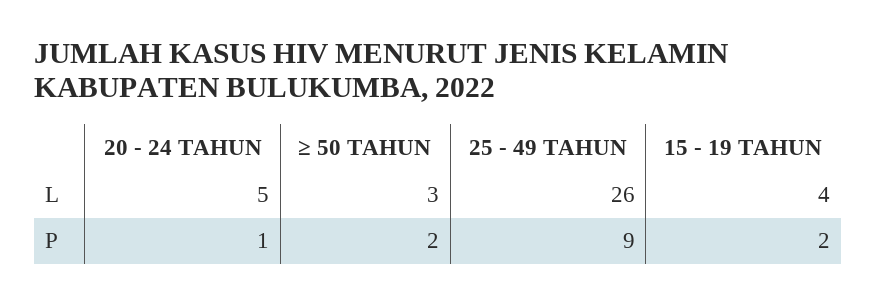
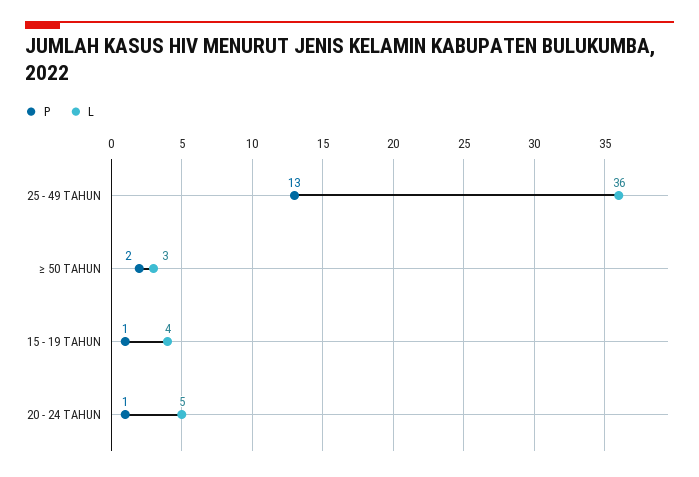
  {
    "L": {
      "20 - 24 TAHUN": 5,
      "≥ 50 TAHUN": 3,
-     "25 - 49 TAHUN": 26,
+     "25 - 49 TAHUN": 36,
      "15 - 19 TAHUN": 4
    },
    "P": {
      "20 - 24 TAHUN": 1,
      "≥ 50 TAHUN": 2,
-     "25 - 49 TAHUN": 9,
+     "25 - 49 TAHUN": 13,
-     "15 - 19 TAHUN": 2
+     "15 - 19 TAHUN": 1
    }
  }

